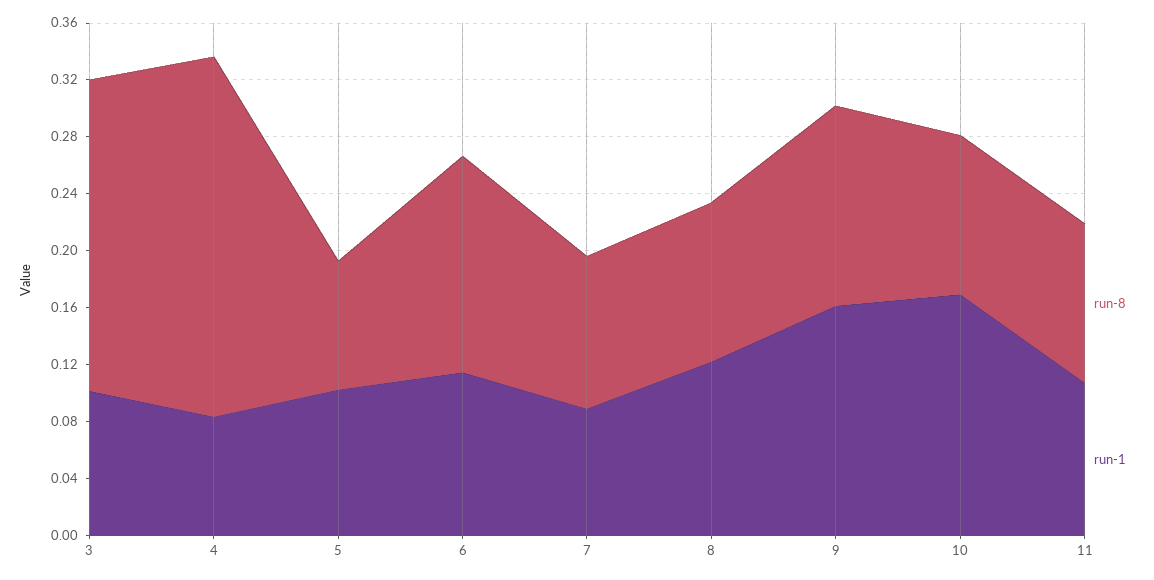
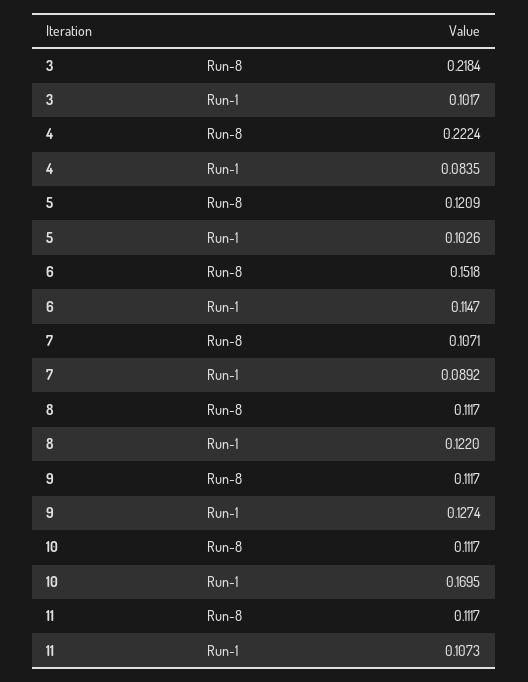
  {
    "run-8": {
      "3": 0.2184,
-     "4": 0.25,
+     "4": 0.2224,
-     "5": 0.09,
+     "5": 0.1209,
      "6": 0.1518,
      "7": 0.1071,
      "8": 0.1117,
-     "9": 0.14,
+     "9": 0.1117,
      "10": 0.1117,
      "11": 0.1117
    },
    "run-1": {
      "3": 0.1017,
      "4": 0.0835,
      "5": 0.1026,
      "6": 0.1147,
      "7": 0.0892,
      "8": 0.122,
-     "9": 0.16,
+     "9": 0.1274,
      "10": 0.1695,
      "11": 0.1073
    }
  }

